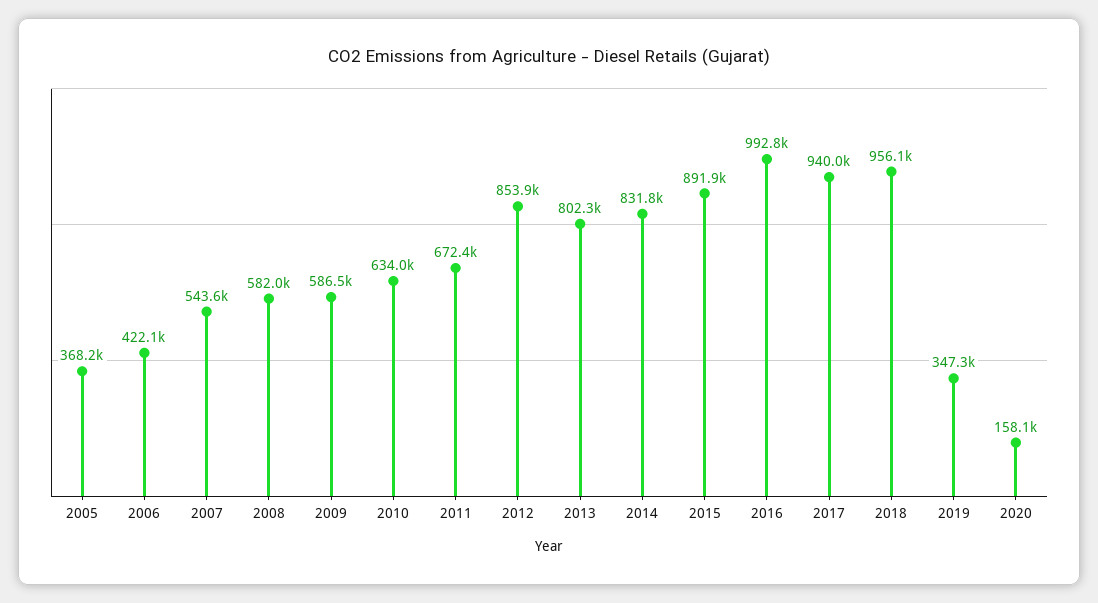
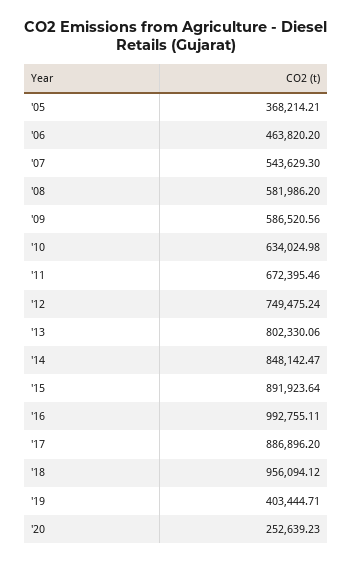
  {
    "2005": 368214.21,
-   "2006": 422100,
+   "2006": 463820.2,
    "2007": 543629.3,
    "2008": 581986.2,
    "2009": 586520.56,
    "2010": 634024.98,
    "2011": 672395.46,
-   "2012": 853900,
+   "2012": 749475.24,
    "2013": 802330.06,
-   "2014": 831800,
+   "2014": 848142.47,
    "2015": 891923.64,
    "2016": 992755.11,
-   "2017": 940000,
+   "2017": 886896.2,
    "2018": 956094.12,
-   "2019": 347300,
+   "2019": 403444.71,
-   "2020": 158100
+   "2020": 252639.23
  }

